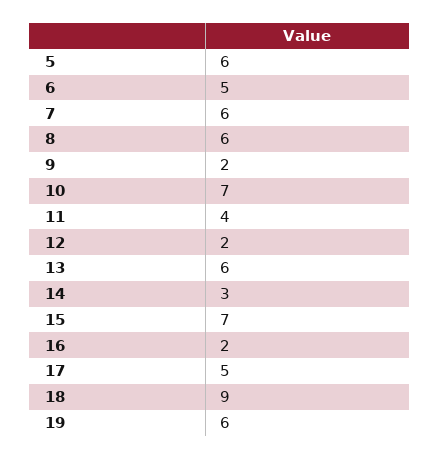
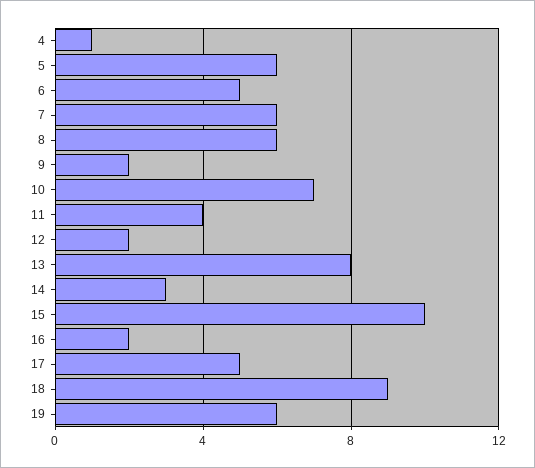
  {
    "5": 6,
    "6": 5,
    "7": 6,
    "8": 6,
    "9": 2,
    "10": 7,
    "11": 4,
    "12": 2,
-   "13": 6,
+   "13": 8,
    "14": 3,
-   "15": 7,
+   "15": 10,
    "16": 2,
    "17": 5,
    "18": 9,
-   "19": 6
+   "19": 6,
+   "4": 1
  }

